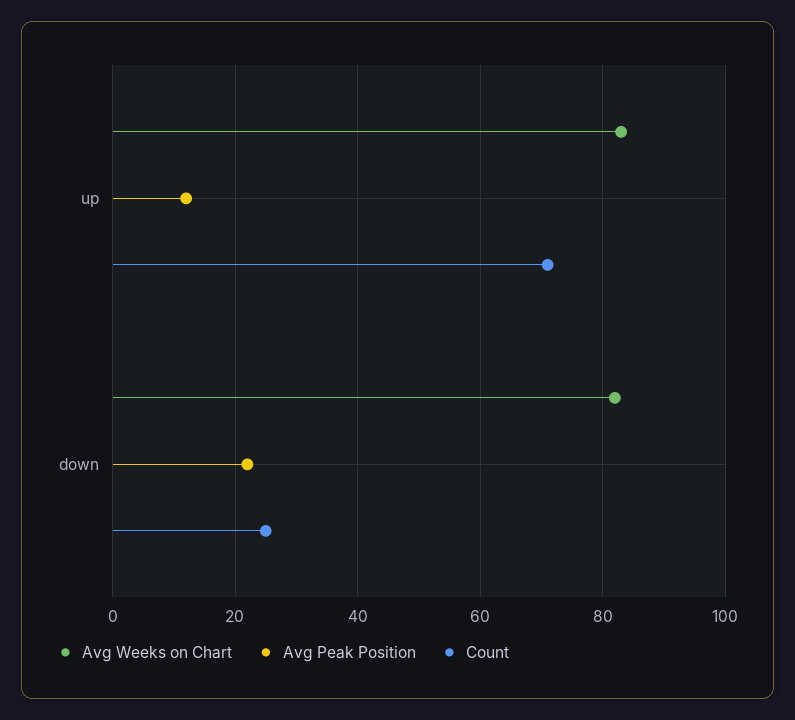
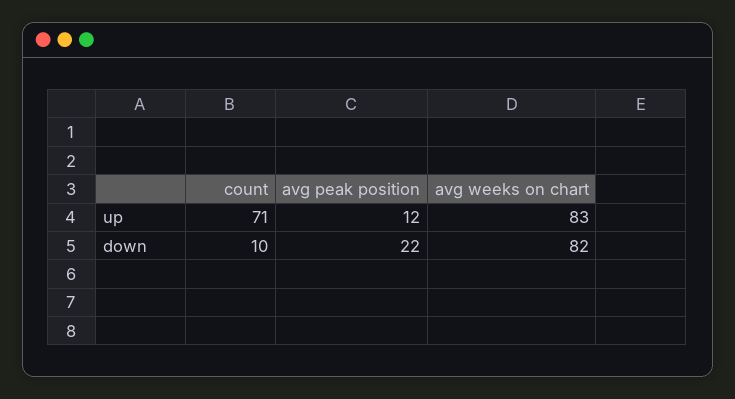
  {
    "Avg Weeks on Chart": {
      "up": 83,
      "down": 82
    },
    "Avg Peak Position": {
      "up": 12,
      "down": 22
    },
    "Count": {
      "up": 71,
-     "down": 25
+     "down": 10
    }
  }

